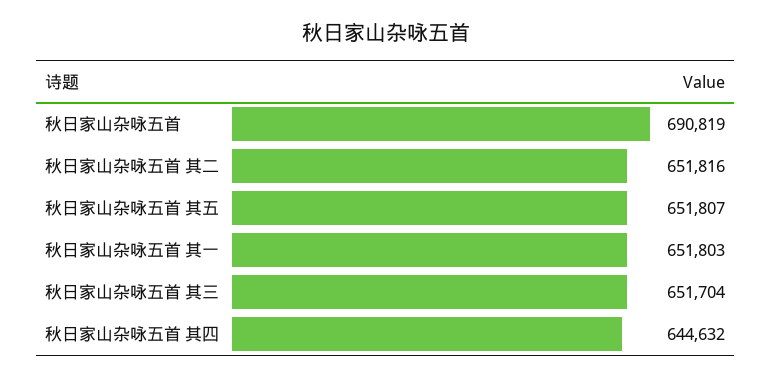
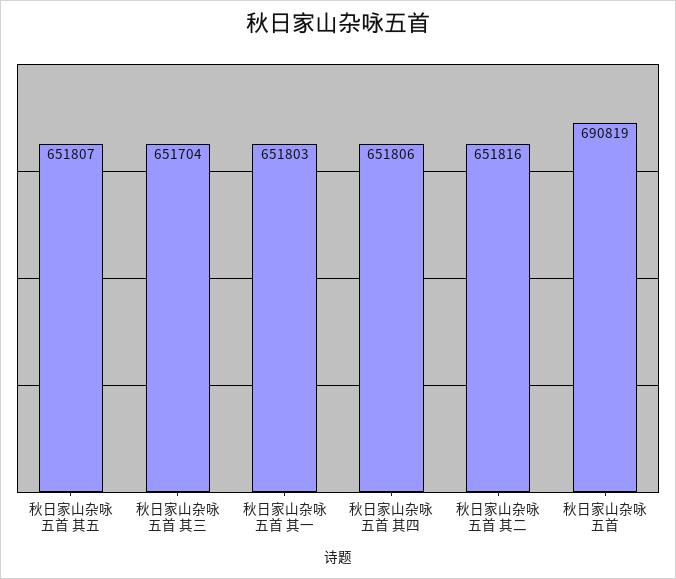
  {
    "秋日家山杂咏五首": 690819,
    "秋日家山杂咏五首 其二": 651816,
    "秋日家山杂咏五首 其五": 651807,
    "秋日家山杂咏五首 其一": 651803,
    "秋日家山杂咏五首 其三": 651704,
-   "秋日家山杂咏五首 其四": 644632
+   "秋日家山杂咏五首 其四": 651806
  }

